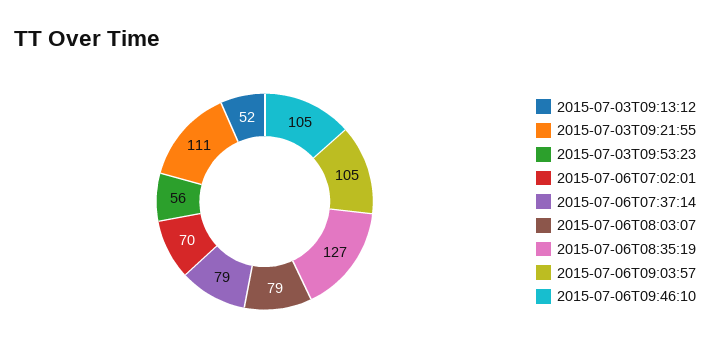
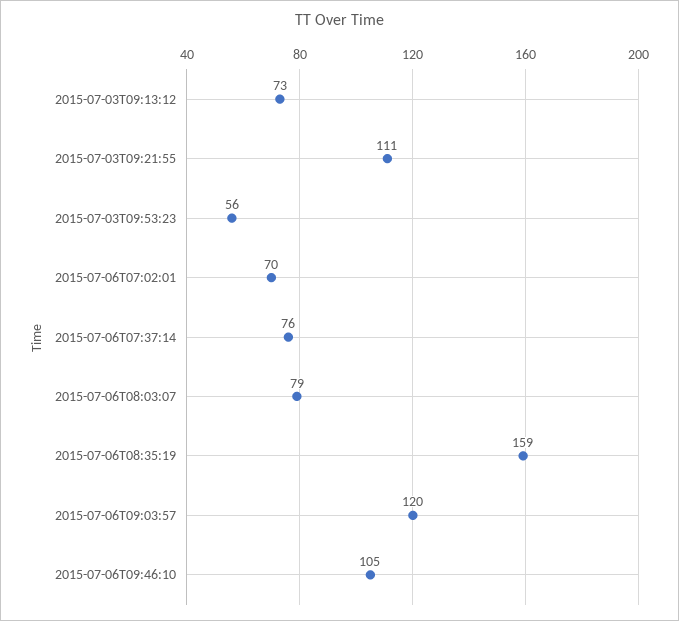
  {
-   "2015-07-03T09:13:12": 52,
+   "2015-07-03T09:13:12": 73,
    "2015-07-03T09:21:55": 111,
    "2015-07-03T09:53:23": 56,
    "2015-07-06T07:02:01": 70,
-   "2015-07-06T07:37:14": 79,
+   "2015-07-06T07:37:14": 76,
    "2015-07-06T08:03:07": 79,
-   "2015-07-06T08:35:19": 127,
+   "2015-07-06T08:35:19": 159,
-   "2015-07-06T09:03:57": 105,
+   "2015-07-06T09:03:57": 120,
    "2015-07-06T09:46:10": 105
  }

